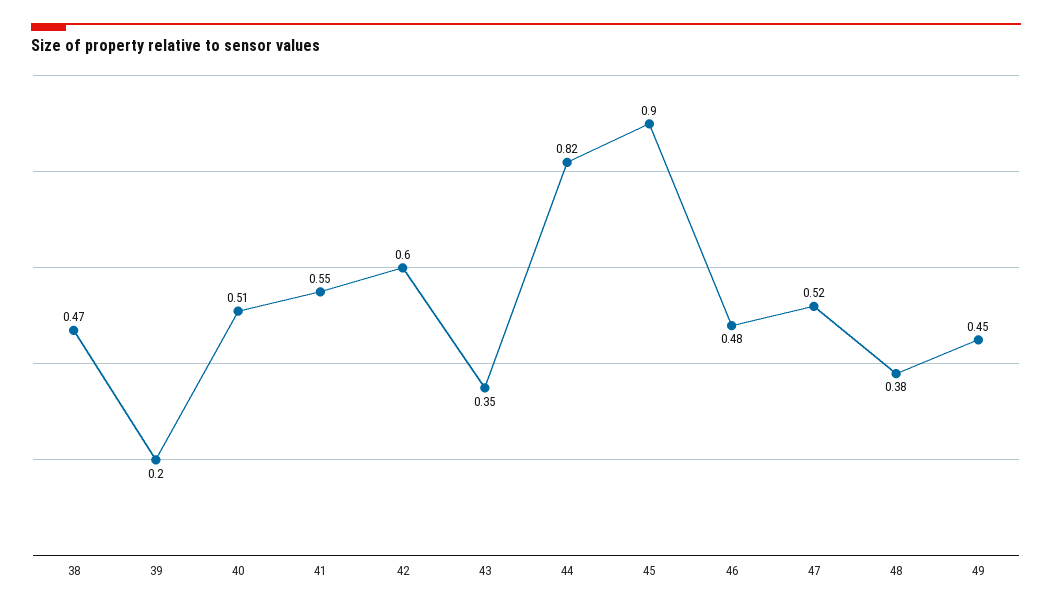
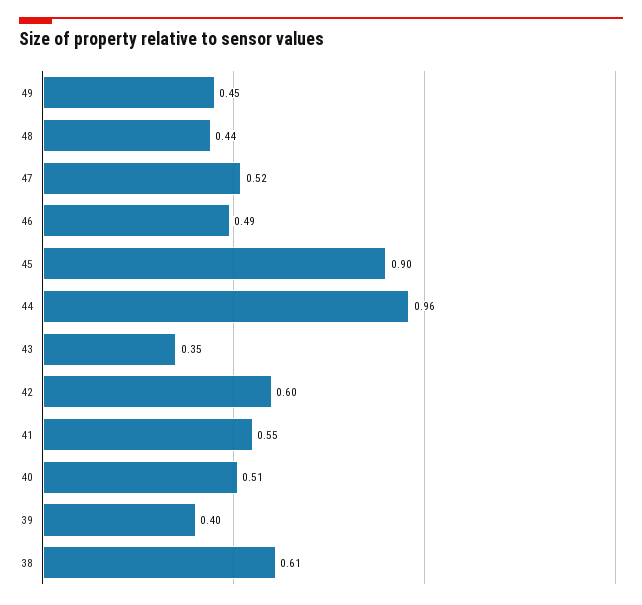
  {
-   "38": 0.47,
+   "38": 0.61,
-   "39": 0.2,
+   "39": 0.4,
    "40": 0.51,
    "41": 0.55,
    "42": 0.6,
    "43": 0.35,
-   "44": 0.82,
+   "44": 0.96,
    "45": 0.9,
-   "46": 0.48,
+   "46": 0.49,
    "47": 0.52,
-   "48": 0.38,
+   "48": 0.44,
    "49": 0.45
  }

